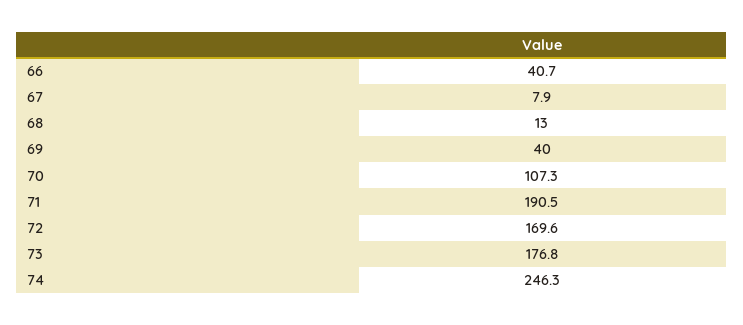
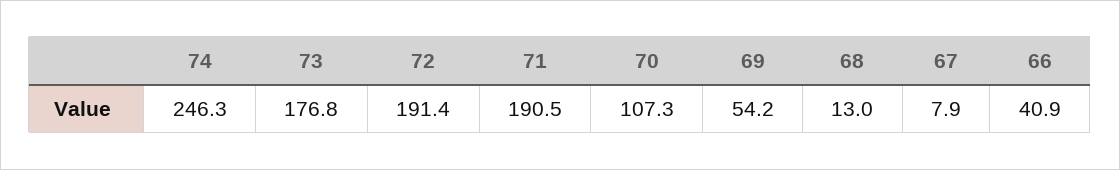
  {
-   "66": 40.7,
+   "66": 40.9,
    "67": 7.9,
    "68": 13,
-   "69": 40,
+   "69": 54.2,
    "70": 107.3,
    "71": 190.5,
-   "72": 169.6,
+   "72": 191.4,
    "73": 176.8,
    "74": 246.3
  }

